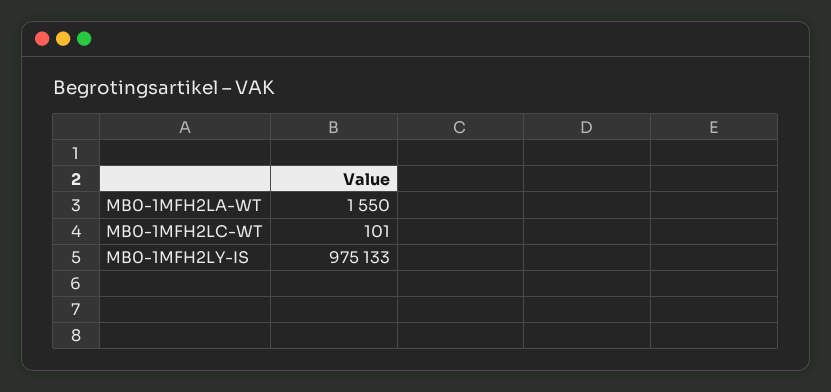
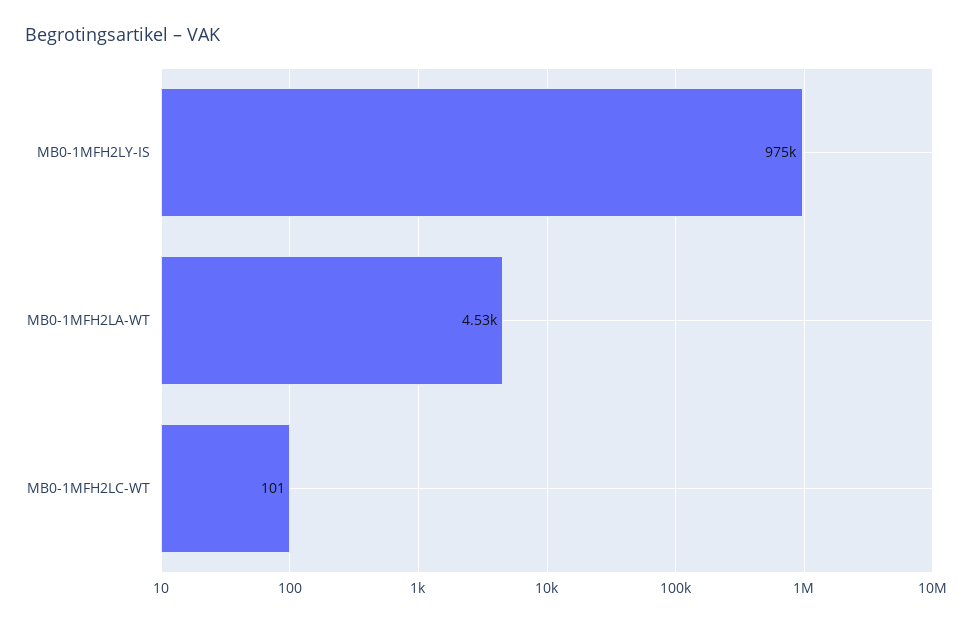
  {
-   "MB0-1MFH2LA-WT": 1550,
+   "MB0-1MFH2LA-WT": 4530,
    "MB0-1MFH2LC-WT": 101,
    "MB0-1MFH2LY-IS": 975133
  }

